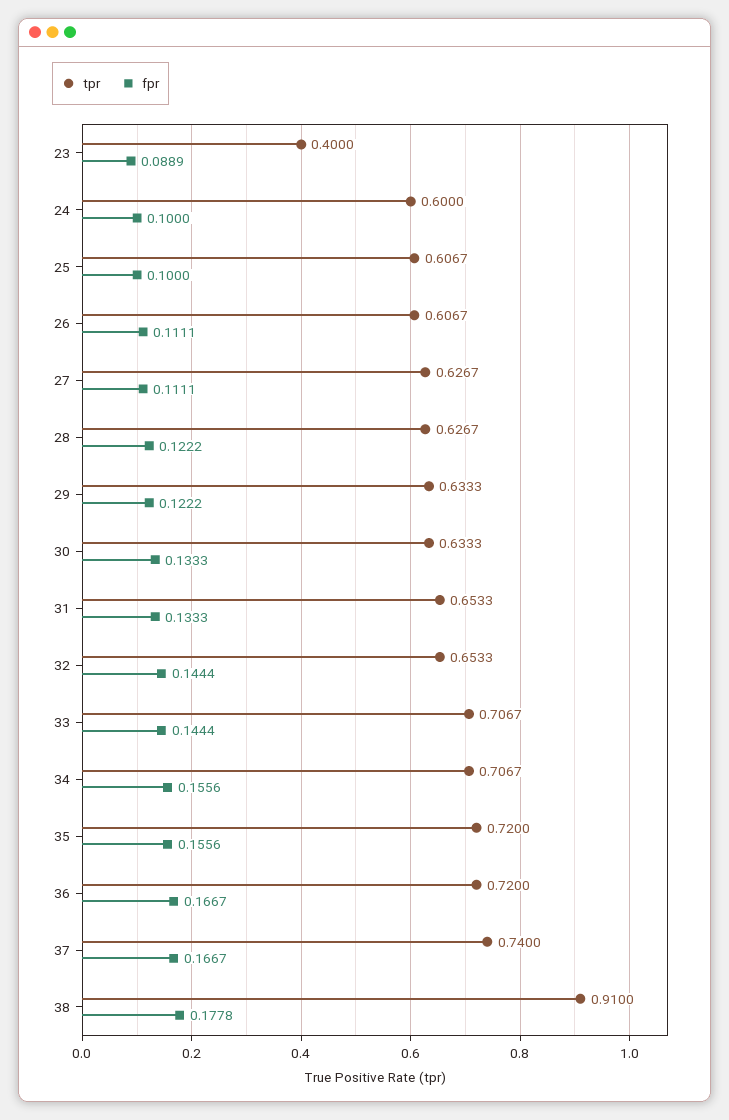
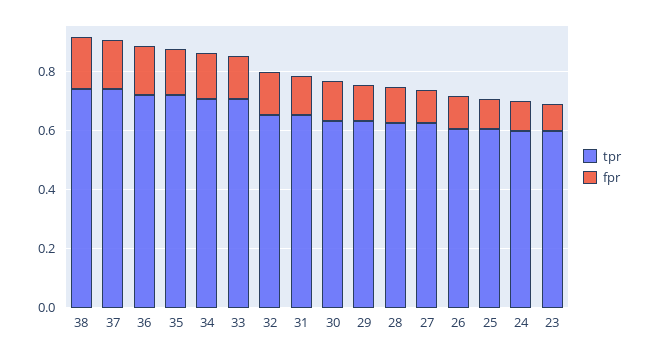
  {
    "tpr": {
-     "23": 0.4,
+     "23": 0.6,
      "24": 0.6,
      "25": 0.6067,
      "26": 0.6067,
      "27": 0.6267,
      "28": 0.6267,
      "29": 0.6333,
      "30": 0.6333,
      "31": 0.6533,
      "32": 0.6533,
      "33": 0.7067,
      "34": 0.7067,
      "35": 0.72,
      "36": 0.72,
      "37": 0.74,
-     "38": 0.91
+     "38": 0.75
    },
    "fpr": {
      "23": 0.0889,
      "24": 0.1,
      "25": 0.1,
      "26": 0.1111,
      "27": 0.1111,
      "28": 0.1222,
      "29": 0.1222,
      "30": 0.1333,
      "31": 0.1333,
      "32": 0.1444,
      "33": 0.1444,
      "34": 0.1556,
      "35": 0.1556,
      "36": 0.1667,
      "37": 0.1667,
      "38": 0.1778
    }
  }

